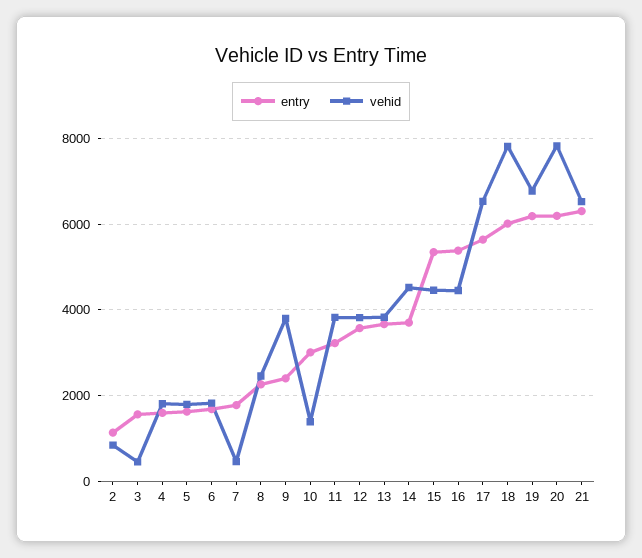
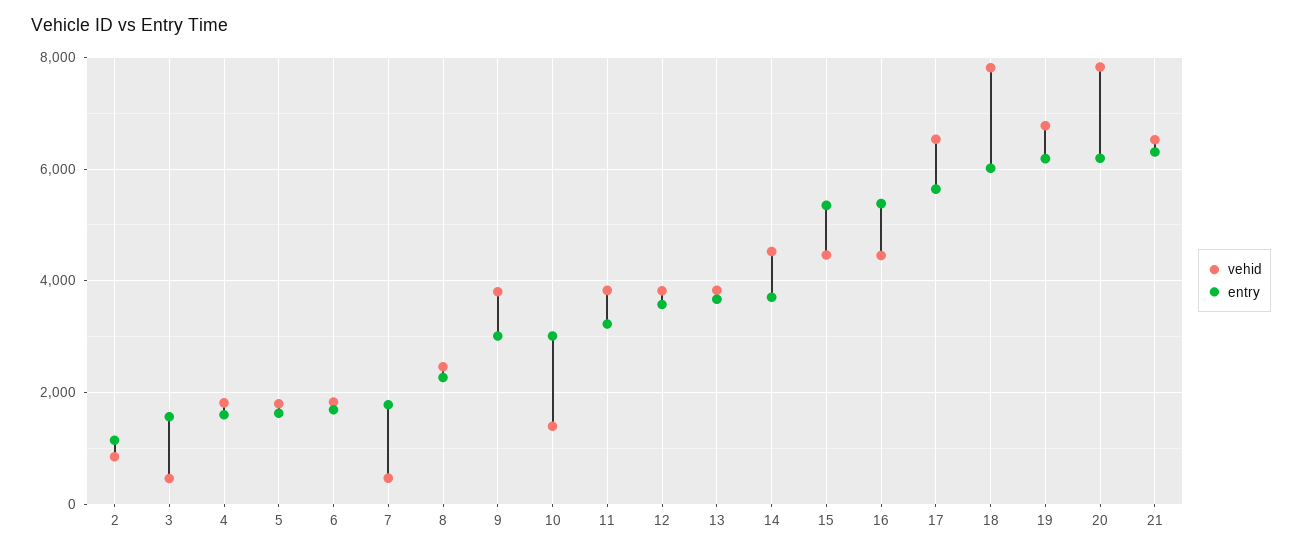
  {
    "entry": {
      "2": 1200,
      "3": 1600,
      "4": 1600,
      "5": 1600,
      "6": 1600,
      "7": 1800,
      "8": 2200,
-     "9": 2400,
+     "9": 3000,
      "10": 3000,
      "11": 3200,
      "12": 3600,
      "13": 3600,
      "14": 3800,
      "15": 5400,
      "16": 5400,
      "17": 5600,
      "18": 6000,
      "19": 6200,
      "20": 6200,
      "21": 6400
    },
    "vehid": {
      "2": 800,
      "3": 400,
      "4": 1800,
      "5": 1800,
      "6": 1800,
      "7": 400,
      "8": 2400,
      "9": 3800,
      "10": 1400,
      "11": 3800,
      "12": 3800,
      "13": 3800,
      "14": 4600,
      "15": 4400,
      "16": 4400,
      "17": 6600,
      "18": 7800,
      "19": 6800,
      "20": 7800,
      "21": 6600
    }
  }

